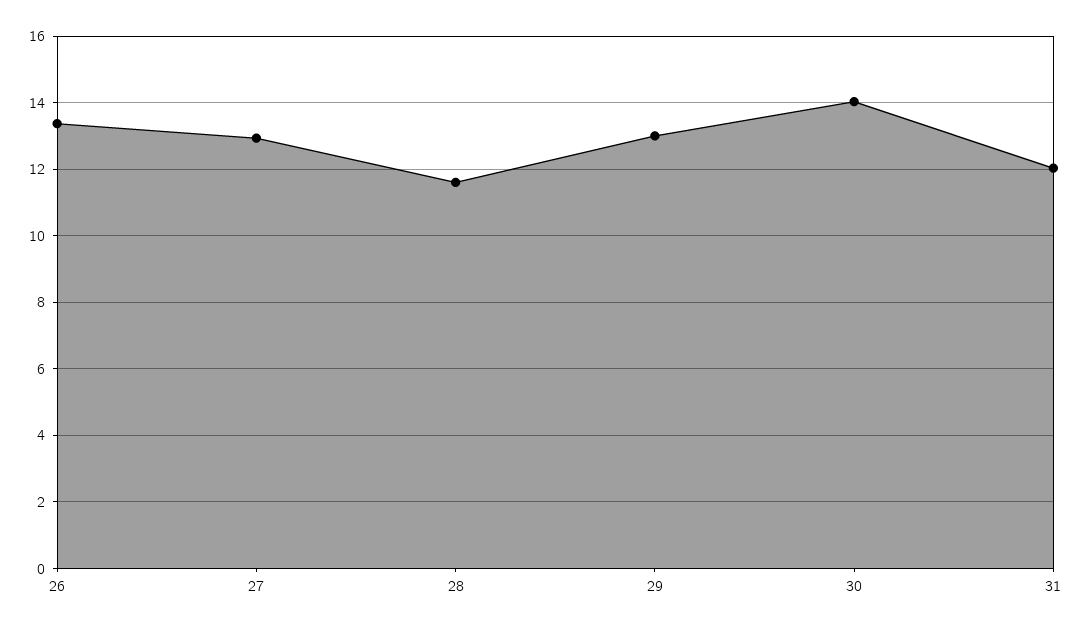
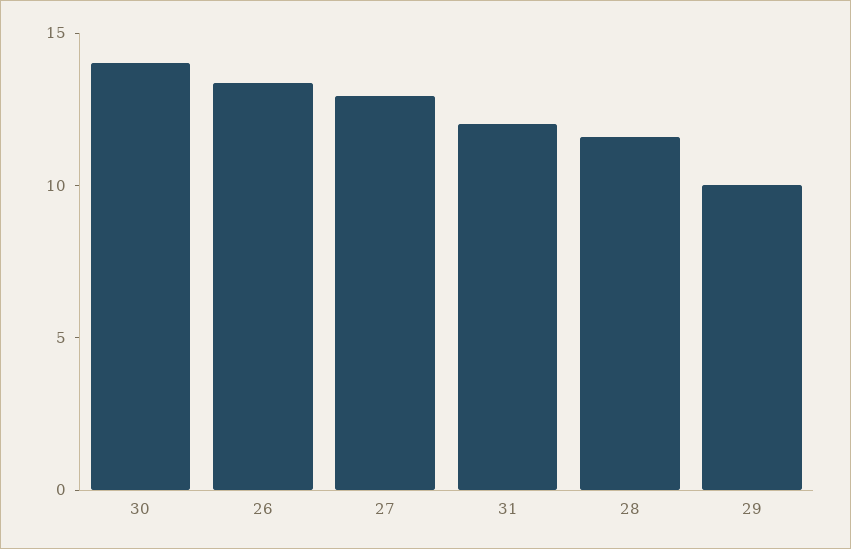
  {
    "26": 13.4,
    "27": 13,
    "28": 11.6,
-   "29": 13,
+   "29": 10,
    "30": 14,
    "31": 12
  }

